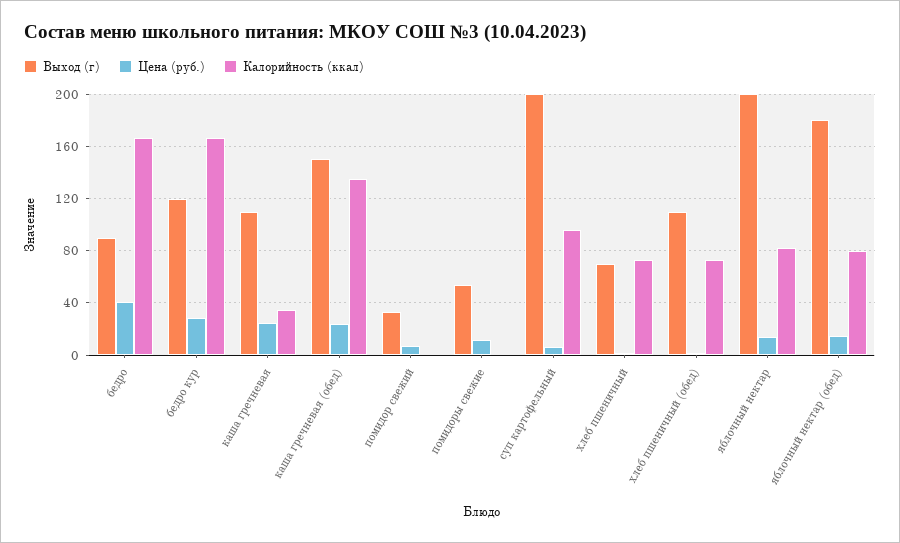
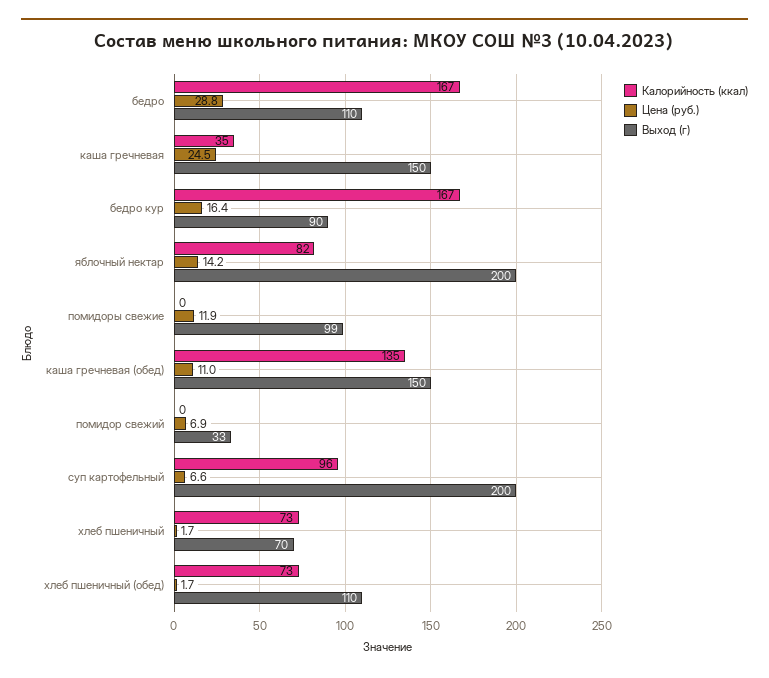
  {
    "Выход (г)": {
-     "бедро": 90,
+     "бедро": 110,
-     "бедро кур": 120,
+     "бедро кур": 90,
-     "каша гречневая": 110,
+     "каша гречневая": 150,
      "каша гречневая (обед)": 150,
      "помидор свежий": 33,
-     "помидоры свежие": 55,
+     "помидоры свежие": 99,
      "суп картофельный": 200,
      "хлеб пшеничный": 70,
      "хлеб пшеничный (обед)": 110,
-     "яблочный нектар": 200,
+     "яблочный нектар": 200
-     "яблочный нектар (обед)": 180
    },
    "Цена (руб.)": {
-     "бедро": 40,
+     "бедро": 28.8,
-     "бедро кур": 30,
+     "бедро кур": 16.4,
      "каша гречневая": 24.5,
-     "каша гречневая (обед)": 25,
+     "каша гречневая (обед)": 11,
      "помидор свежий": 6.9,
      "помидоры свежие": 11.9,
      "суп картофельный": 6.6,
      "хлеб пшеничный": 1.7,
      "хлеб пшеничный (обед)": 1.7,
-     "яблочный нектар": 14.2,
+     "яблочный нектар": 14.2
-     "яблочный нектар (обед)": 15
    },
    "Калорийность (ккал)": {
      "бедро": 167,
      "бедро кур": 167,
      "каша гречневая": 35,
      "каша гречневая (обед)": 135,
      "помидор свежий": 0,
      "помидоры свежие": 0,
      "суп картофельный": 96,
      "хлеб пшеничный": 73,
      "хлеб пшеничный (обед)": 73,
-     "яблочный нектар": 82,
+     "яблочный нектар": 82
-     "яблочный нектар (обед)": 80
    }
  }

